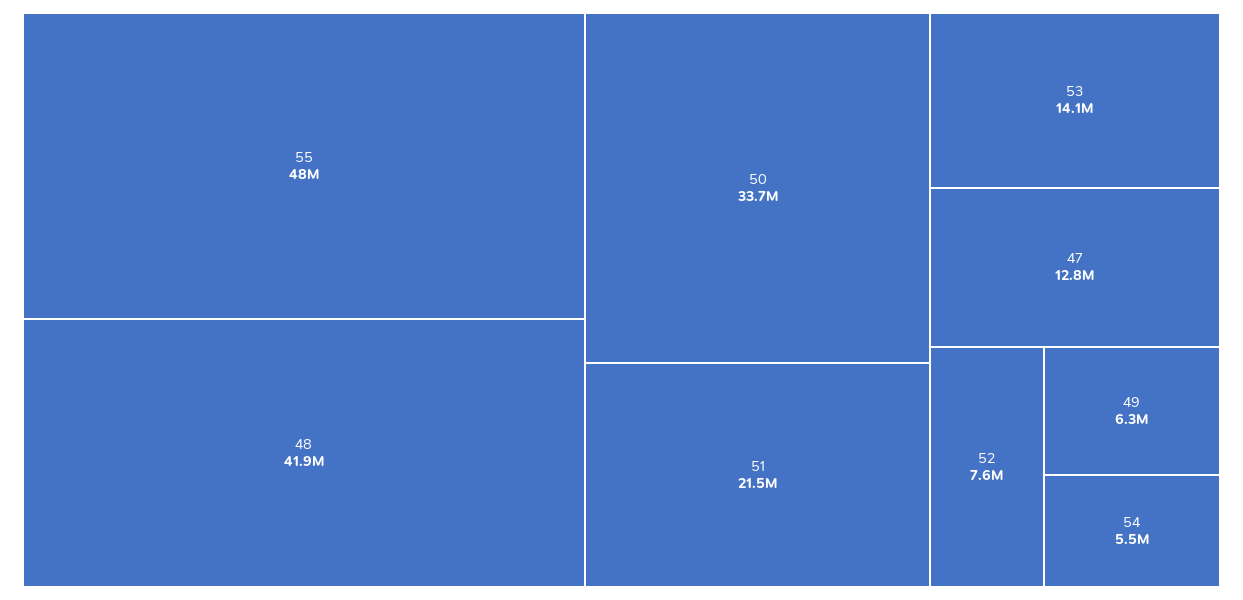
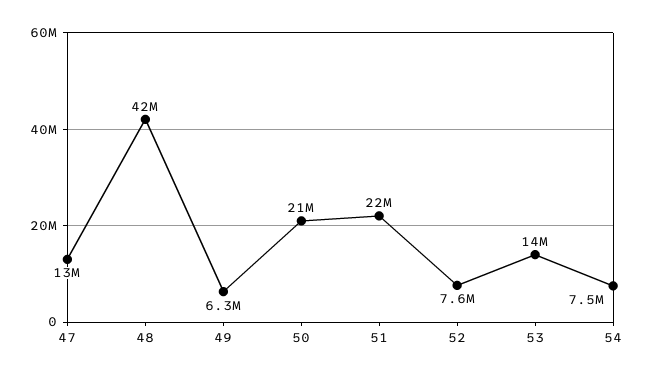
  {
-   "55": 48000000,
    "48": 41900000,
-   "50": 33700000,
+   "50": 21000000,
    "51": 21500000,
    "53": 14100000,
    "47": 12800000,
    "52": 7600000,
    "49": 6300000,
-   "54": 5500000
+   "54": 7500000
  }

